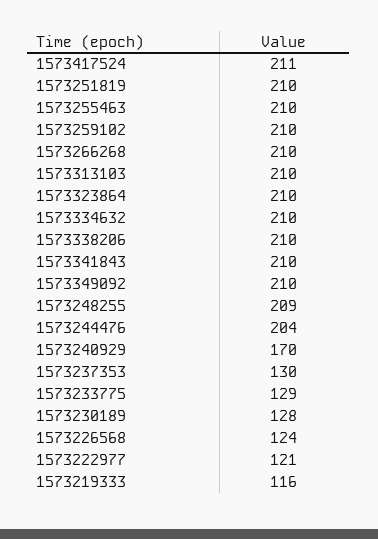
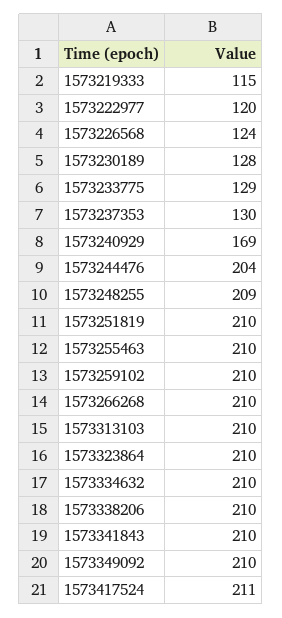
  {
    "1573417524": 211,
    "1573251819": 210,
    "1573255463": 210,
    "1573259102": 210,
    "1573266268": 210,
    "1573313103": 210,
    "1573323864": 210,
    "1573334632": 210,
    "1573338206": 210,
    "1573341843": 210,
    "1573349092": 210,
    "1573248255": 209,
    "1573244476": 204,
-   "1573240929": 170,
+   "1573240929": 169,
    "1573237353": 130,
    "1573233775": 129,
    "1573230189": 128,
    "1573226568": 124,
-   "1573222977": 121,
+   "1573222977": 120,
-   "1573219333": 116
+   "1573219333": 115
  }

